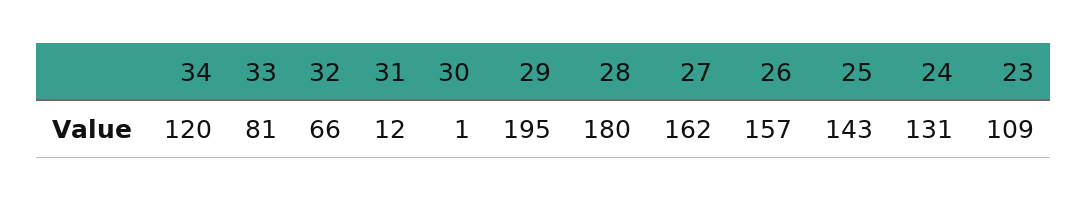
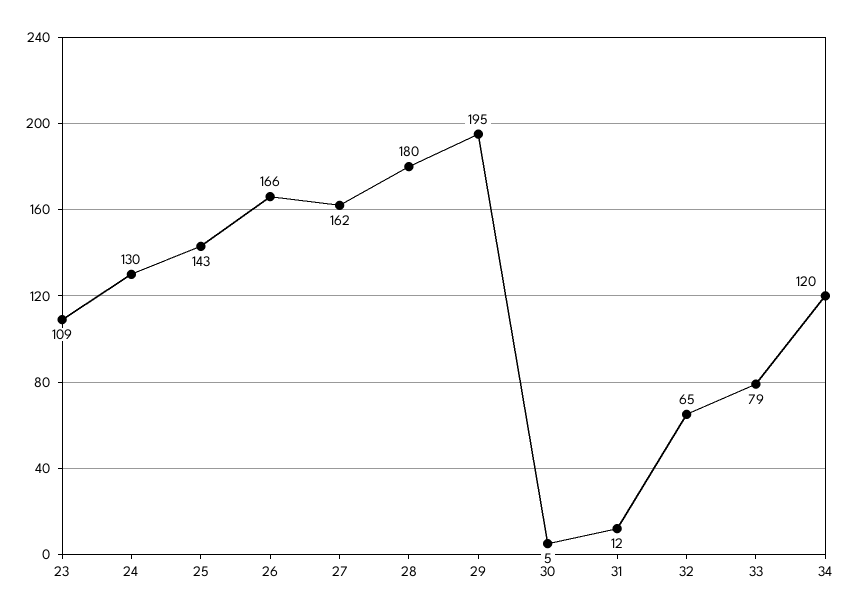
  {
    "34": 120,
-   "33": 81,
+   "33": 79,
-   "32": 66,
+   "32": 65,
    "31": 12,
-   "30": 1,
+   "30": 5,
    "29": 195,
    "28": 180,
    "27": 162,
-   "26": 157,
+   "26": 166,
    "25": 143,
-   "24": 131,
+   "24": 130,
    "23": 109
  }

